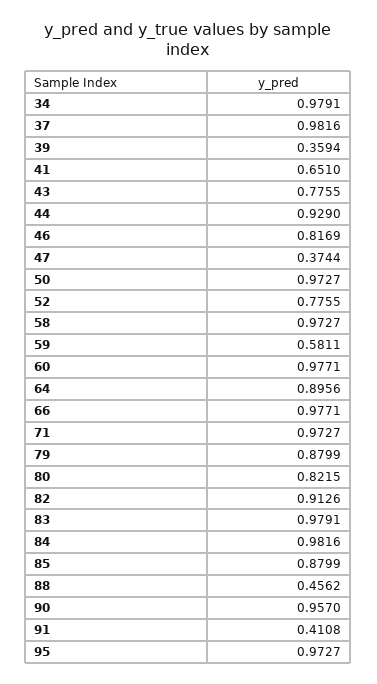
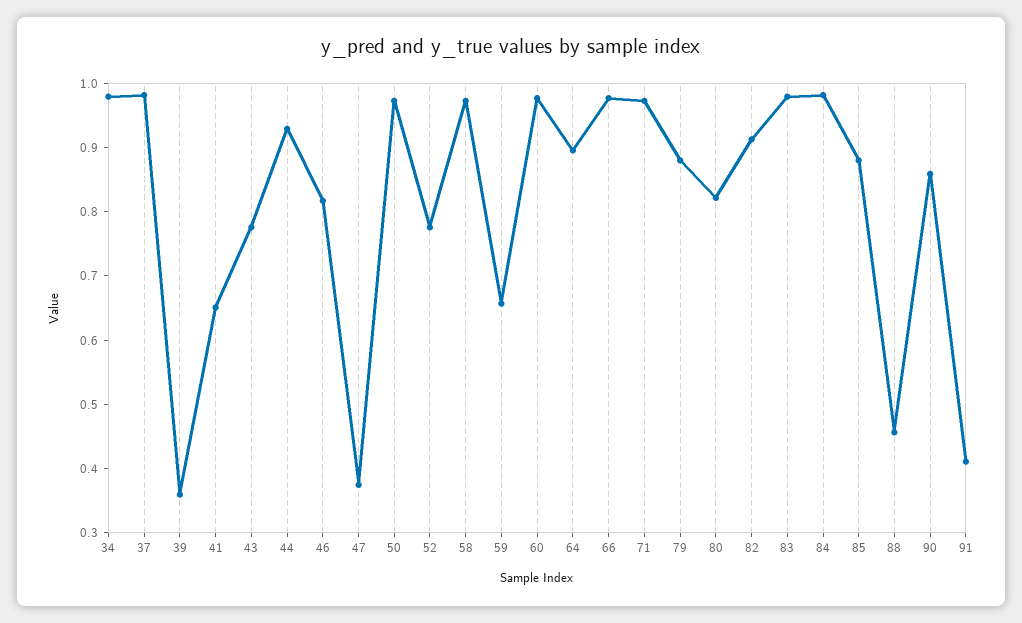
  {
    "34": 0.9791,
    "37": 0.9816,
    "39": 0.3594,
    "41": 0.651,
    "43": 0.7755,
    "44": 0.929,
    "46": 0.8169,
    "47": 0.3744,
    "50": 0.9727,
    "52": 0.7755,
    "58": 0.9727,
-   "59": 0.5811,
+   "59": 0.66,
    "60": 0.9771,
    "64": 0.8956,
    "66": 0.9771,
    "71": 0.9727,
    "79": 0.8799,
    "80": 0.8215,
    "82": 0.9126,
    "83": 0.9791,
    "84": 0.9816,
    "85": 0.8799,
    "88": 0.4562,
-   "90": 0.957,
+   "90": 0.86,
-   "91": 0.4108,
+   "91": 0.4108
-   "95": 0.9727
  }

